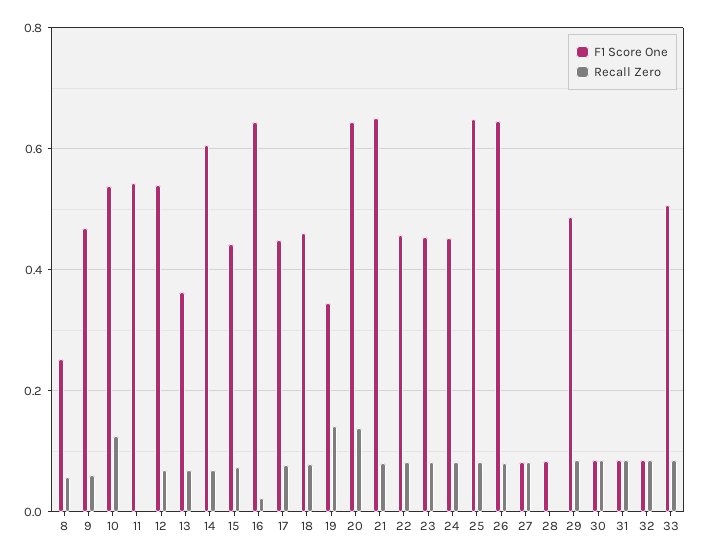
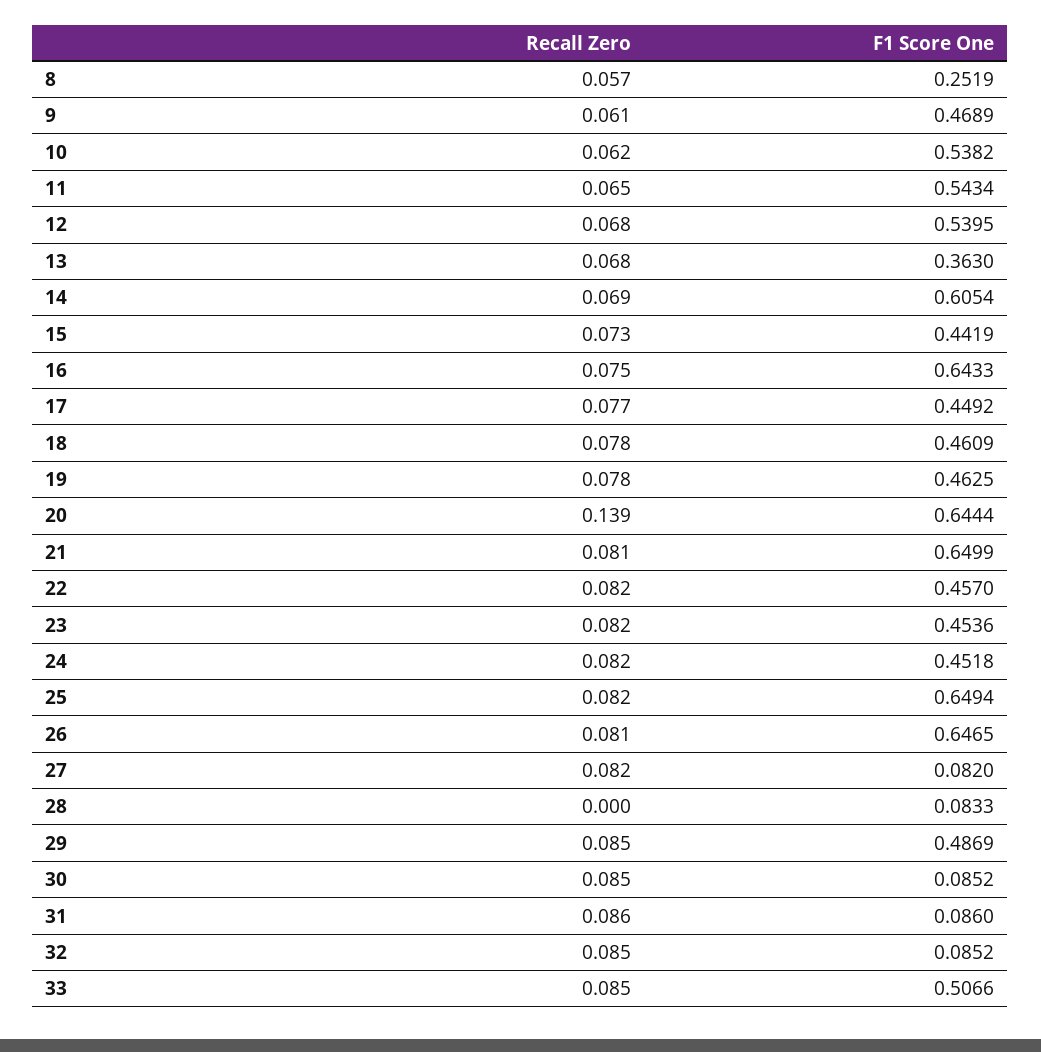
  {
    "F1 Score One": {
      "8": 0.2519,
      "9": 0.4689,
      "10": 0.5382,
      "11": 0.5434,
      "12": 0.5395,
      "13": 0.363,
      "14": 0.6054,
      "15": 0.4419,
      "16": 0.6433,
      "17": 0.4492,
      "18": 0.4609,
-     "19": 0.34,
+     "19": 0.4625,
      "20": 0.6444,
      "21": 0.6499,
      "22": 0.457,
      "23": 0.4536,
      "24": 0.4518,
      "25": 0.6494,
      "26": 0.6465,
      "27": 0.082,
      "28": 0.0833,
      "29": 0.4869,
      "30": 0.0852,
      "31": 0.086,
      "32": 0.0852,
      "33": 0.5066
    },
    "Recall Zero": {
      "8": 0.057,
      "9": 0.061,
-     "10": 0.12,
+     "10": 0.062,
-     "11": 0,
+     "11": 0.065,
      "12": 0.068,
      "13": 0.068,
      "14": 0.069,
      "15": 0.073,
-     "16": 0.02,
+     "16": 0.075,
      "17": 0.077,
      "18": 0.078,
-     "19": 0.14,
+     "19": 0.078,
      "20": 0.139,
      "21": 0.081,
      "22": 0.082,
      "23": 0.082,
      "24": 0.082,
      "25": 0.082,
      "26": 0.081,
      "27": 0.082,
      "28": 0,
      "29": 0.085,
      "30": 0.085,
      "31": 0.086,
      "32": 0.085,
      "33": 0.085
    }
  }

